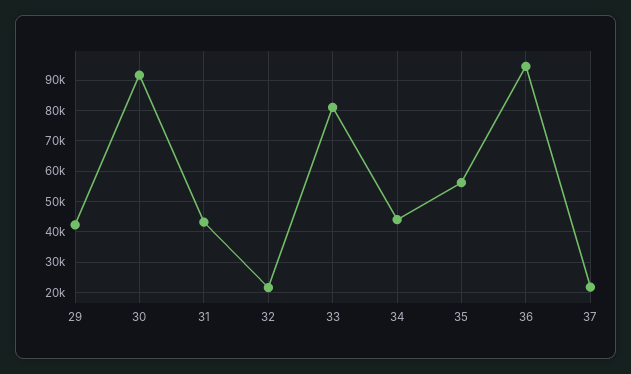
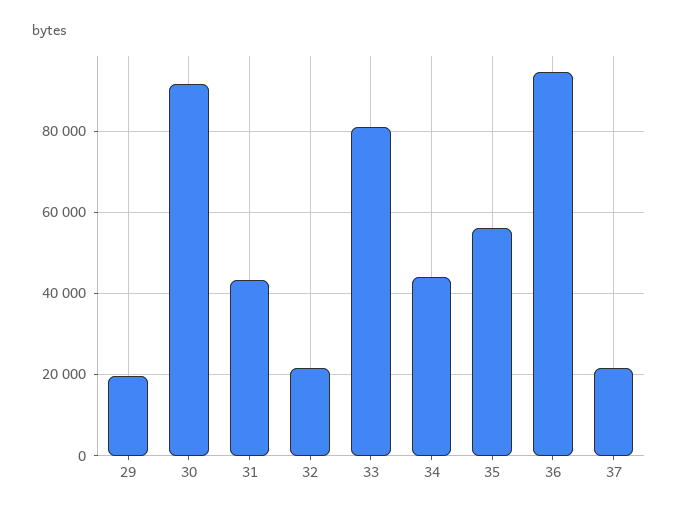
  {
-   "29": 42000,
+   "29": 20000,
    "30": 92000,
    "31": 44000,
    "32": 22000,
    "33": 82000,
    "34": 44000,
    "35": 56000,
    "36": 94000,
    "37": 22000
  }

